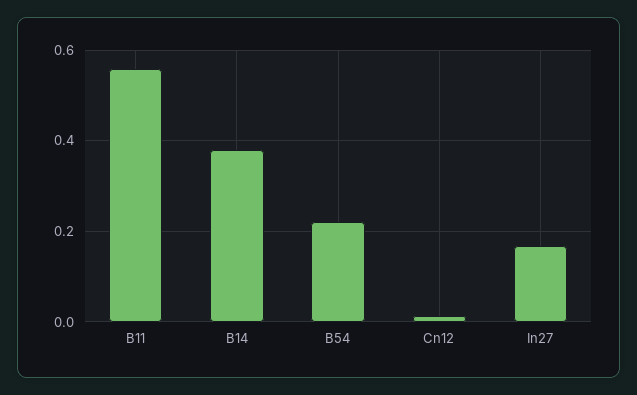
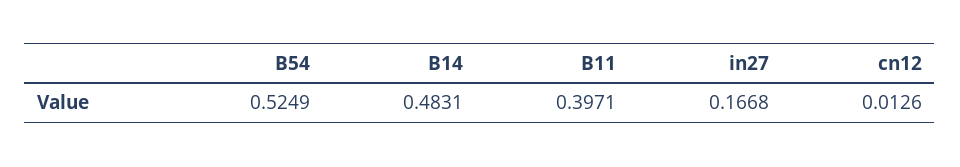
  {
-   "B11": 0.56,
+   "B11": 0.3971,
-   "B14": 0.38,
+   "B14": 0.4831,
-   "B54": 0.22,
+   "B54": 0.5249,
    "Cn12": 0.0126,
    "In27": 0.1668
  }

